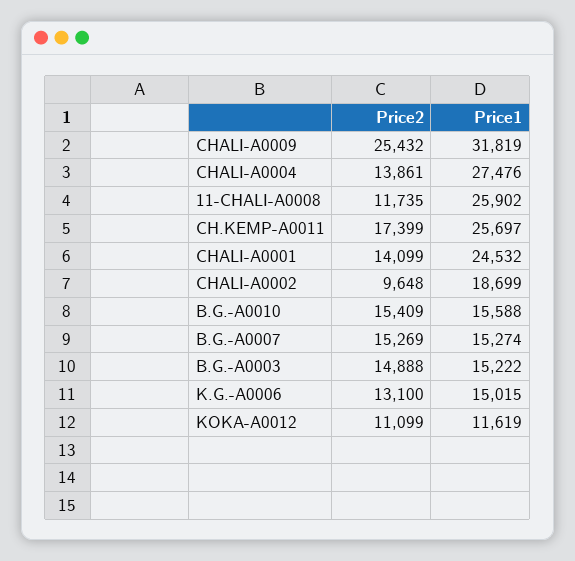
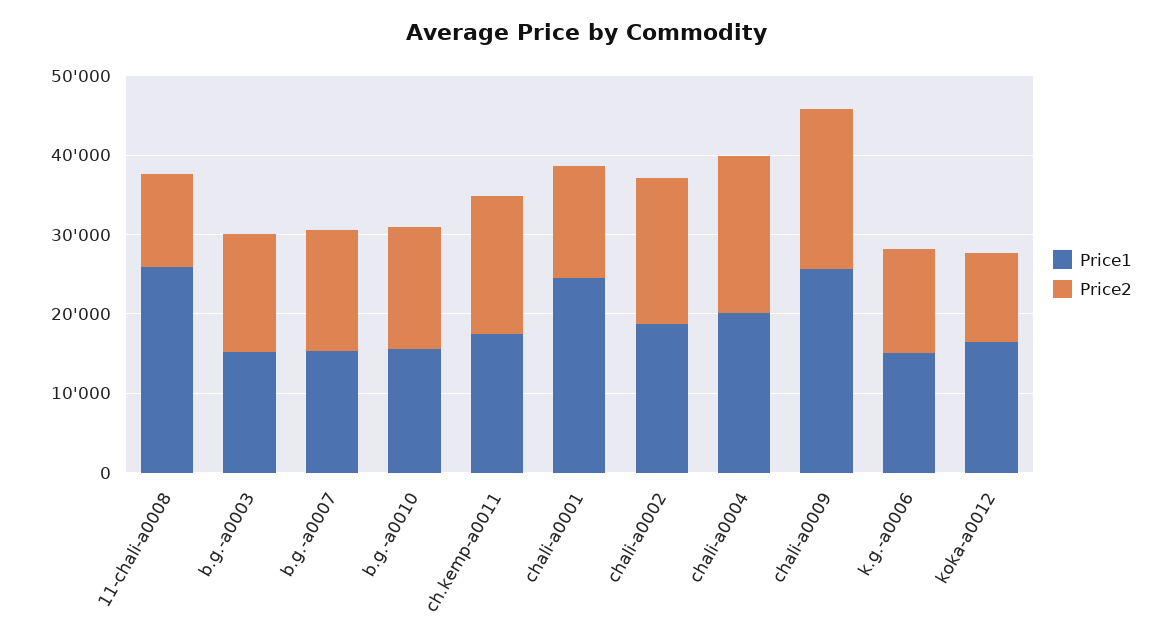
  {
    "Price2": {
-     "CHALI-A0009": 25432,
+     "CHALI-A0009": 20000,
-     "CHALI-A0004": 13861,
+     "CHALI-A0004": 20000,
      "11-CHALI-A0008": 11735,
      "CH.KEMP-A0011": 17399,
      "CHALI-A0001": 14099,
-     "CHALI-A0002": 9648,
+     "CHALI-A0002": 18000,
      "B.G.-A0010": 15409,
      "B.G.-A0007": 15269,
      "B.G.-A0003": 14888,
      "K.G.-A0006": 13100,
      "KOKA-A0012": 11099
    },
    "Price1": {
-     "CHALI-A0009": 31819,
+     "CHALI-A0009": 26000,
-     "CHALI-A0004": 27476,
+     "CHALI-A0004": 20000,
      "11-CHALI-A0008": 25902,
-     "CH.KEMP-A0011": 25697,
+     "CH.KEMP-A0011": 18000,
      "CHALI-A0001": 24532,
      "CHALI-A0002": 18699,
      "B.G.-A0010": 15588,
      "B.G.-A0007": 15274,
      "B.G.-A0003": 15222,
      "K.G.-A0006": 15015,
-     "KOKA-A0012": 11619
+     "KOKA-A0012": 16000
    }
  }

